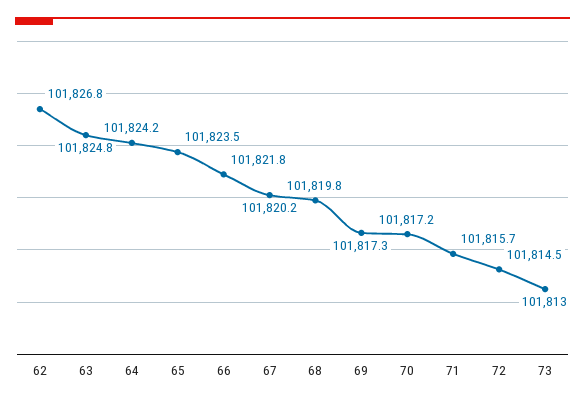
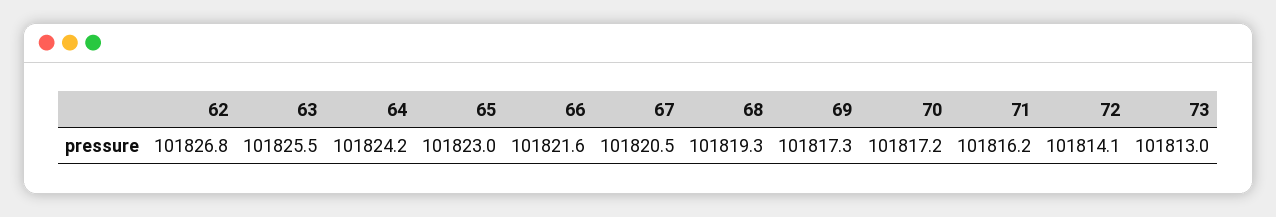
  {
    "62": 101826.8,
-   "63": 101824.8,
+   "63": 101825.5,
    "64": 101824.2,
-   "65": 101823.5,
+   "65": 101823,
-   "66": 101821.8,
+   "66": 101821.6,
-   "67": 101820.2,
+   "67": 101820.5,
-   "68": 101819.8,
+   "68": 101819.3,
    "69": 101817.3,
    "70": 101817.2,
-   "71": 101815.7,
+   "71": 101816.2,
-   "72": 101814.5,
+   "72": 101814.1,
    "73": 101813
  }

